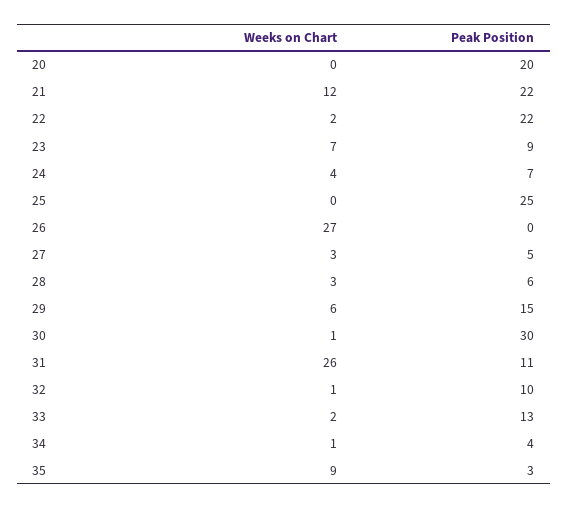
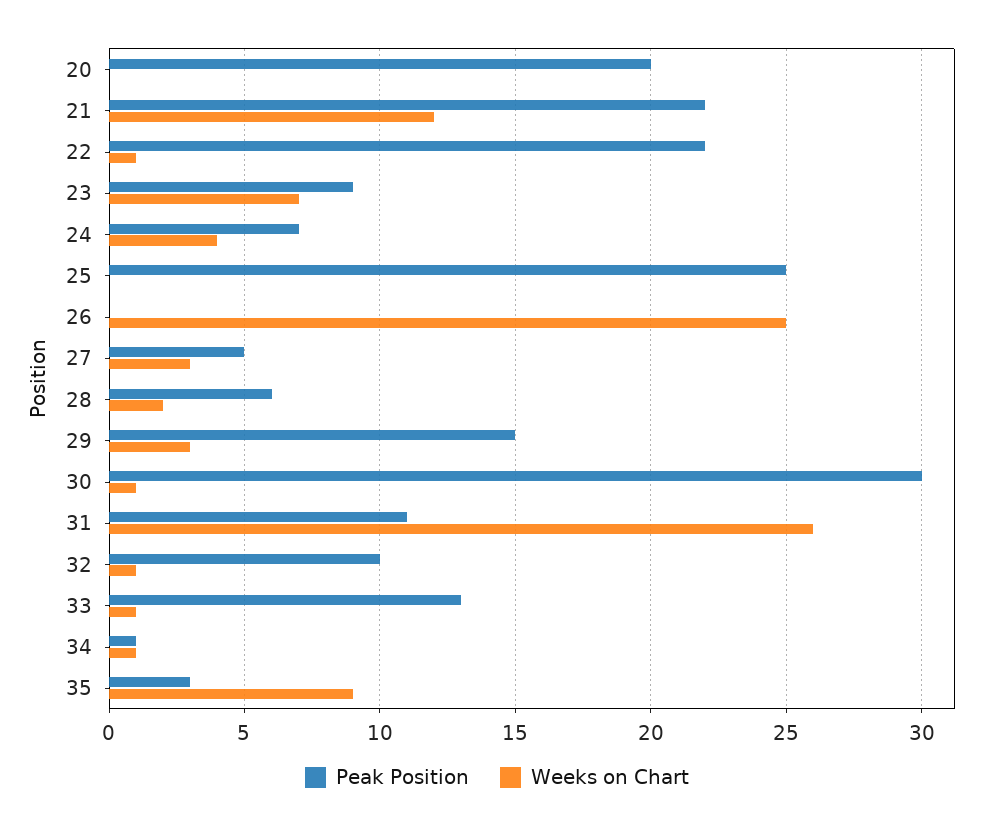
  {
    "Weeks on Chart": {
      "20": 0,
      "21": 12,
-     "22": 2,
+     "22": 1,
      "23": 7,
      "24": 4,
      "25": 0,
-     "26": 27,
+     "26": 25,
      "27": 3,
-     "28": 3,
+     "28": 2,
-     "29": 6,
+     "29": 3,
      "30": 1,
      "31": 26,
      "32": 1,
-     "33": 2,
+     "33": 1,
      "34": 1,
      "35": 9
    },
    "Peak Position": {
      "20": 20,
      "21": 22,
      "22": 22,
      "23": 9,
      "24": 7,
      "25": 25,
      "26": 0,
      "27": 5,
      "28": 6,
      "29": 15,
      "30": 30,
      "31": 11,
      "32": 10,
      "33": 13,
-     "34": 4,
+     "34": 1,
      "35": 3
    }
  }

